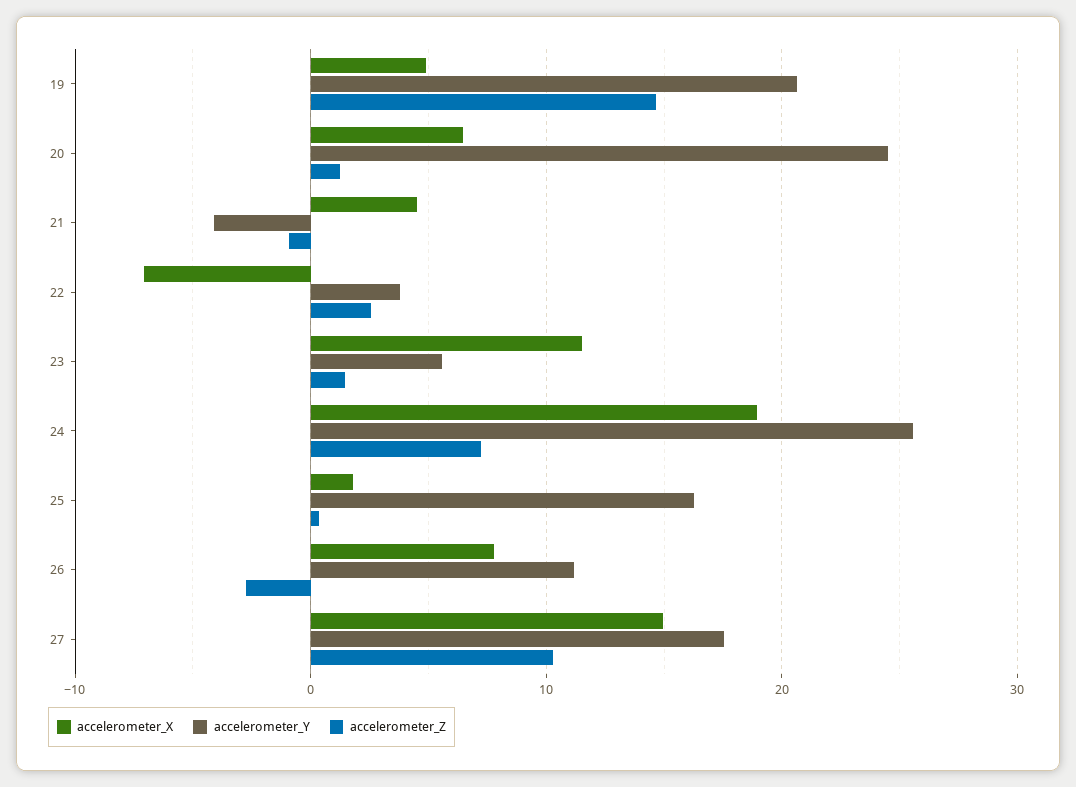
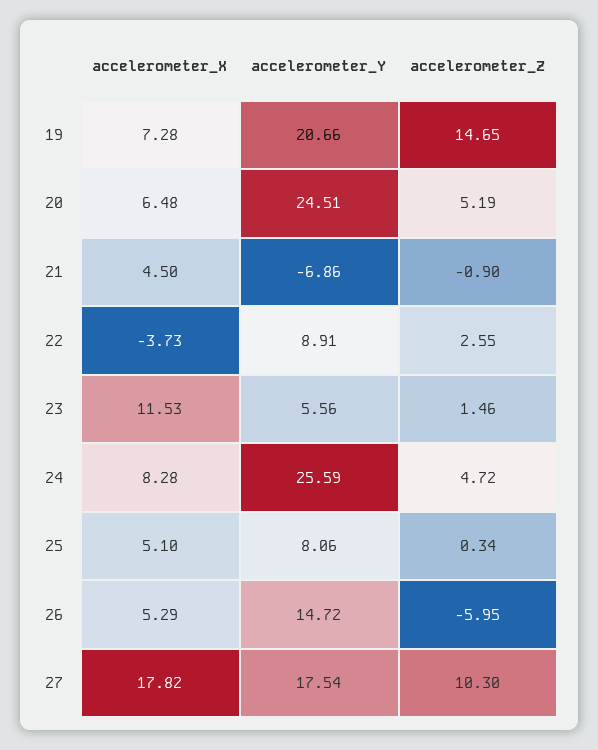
  {
    "accelerometer_X": {
-     "19": 5,
+     "19": 7.28,
      "20": 6.48,
      "21": 4.5,
-     "22": -7,
+     "22": -3.73,
      "23": 11.53,
-     "24": 19,
+     "24": 8.28,
-     "25": 2,
+     "25": 5.1,
-     "26": 8,
+     "26": 5.29,
-     "27": 15
+     "27": 17.82
    },
    "accelerometer_Y": {
      "19": 20.66,
      "20": 24.51,
-     "21": -4,
+     "21": -6.86,
-     "22": 4,
+     "22": 8.91,
      "23": 5.56,
      "24": 25.59,
-     "25": 16,
+     "25": 8.06,
-     "26": 11,
+     "26": 14.72,
      "27": 17.54
    },
    "accelerometer_Z": {
      "19": 14.65,
-     "20": 1,
+     "20": 5.19,
      "21": -0.9,
      "22": 2.55,
      "23": 1.46,
-     "24": 7,
+     "24": 4.72,
      "25": 0.34,
-     "26": -3,
+     "26": -5.95,
      "27": 10.3
    }
  }

